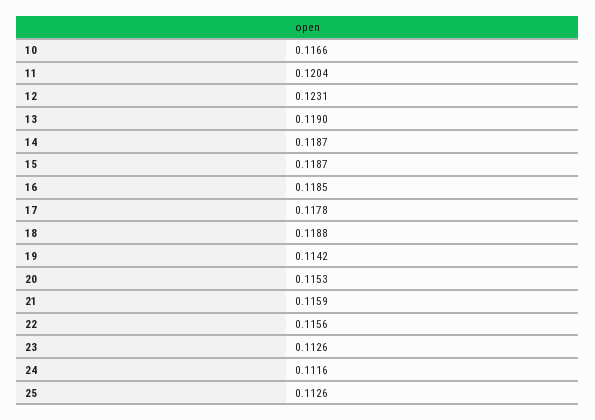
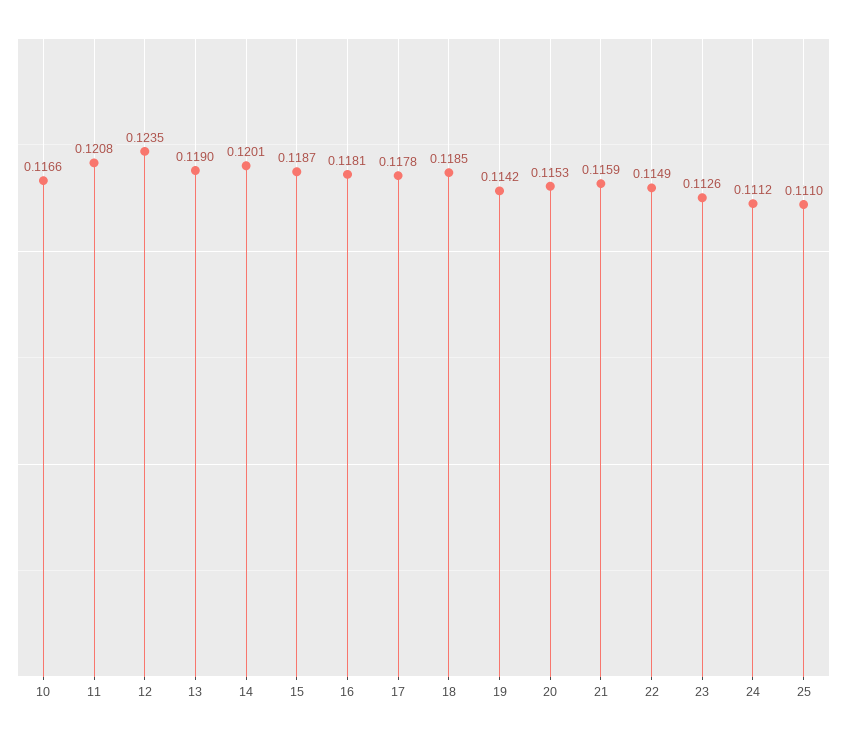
  {
    "10": 0.1166,
-   "11": 0.1204,
+   "11": 0.1208,
-   "12": 0.1231,
+   "12": 0.1235,
    "13": 0.119,
-   "14": 0.1187,
+   "14": 0.1201,
    "15": 0.1187,
-   "16": 0.1185,
+   "16": 0.1181,
    "17": 0.1178,
-   "18": 0.1188,
+   "18": 0.1185,
    "19": 0.1142,
    "20": 0.1153,
    "21": 0.1159,
-   "22": 0.1156,
+   "22": 0.1149,
    "23": 0.1126,
-   "24": 0.1116,
+   "24": 0.1112,
-   "25": 0.1126
+   "25": 0.111
  }

